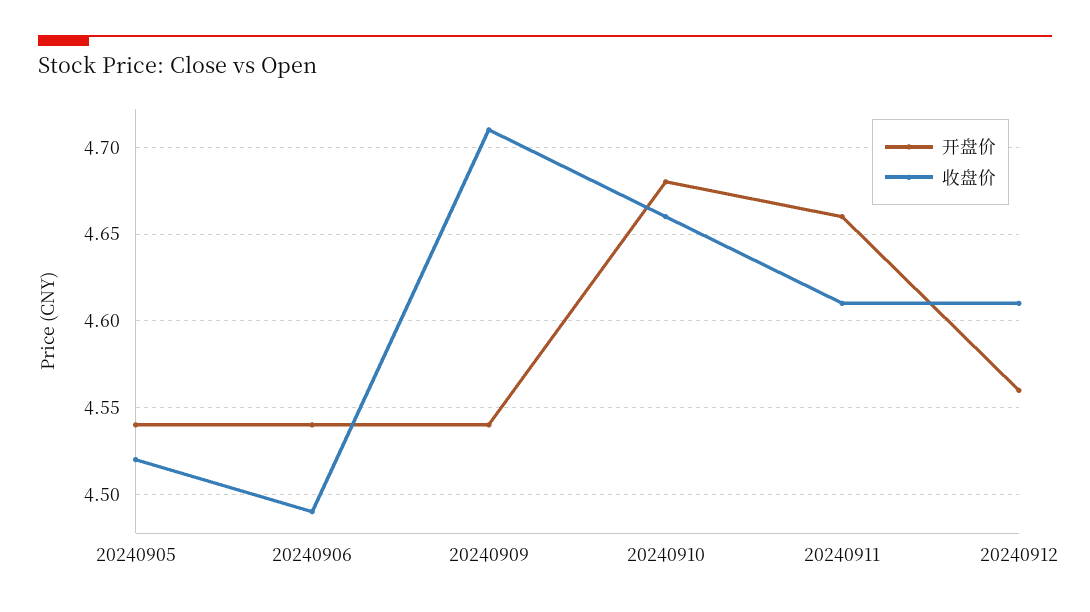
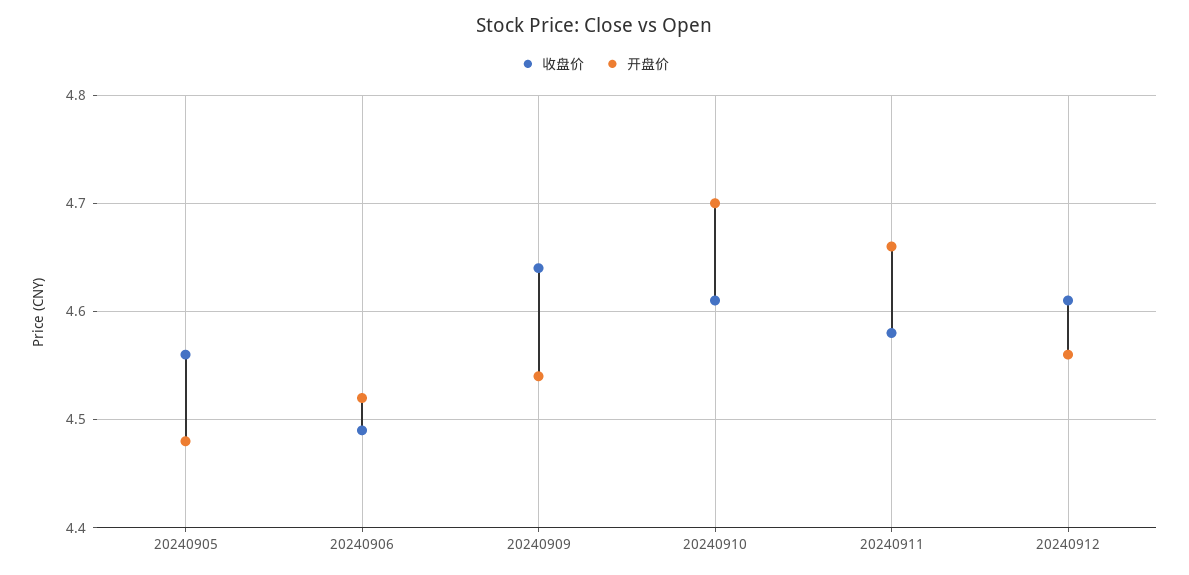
  {
    "开盘价": {
-     "20240905": 4.54,
+     "20240905": 4.48,
-     "20240906": 4.54,
+     "20240906": 4.52,
      "20240909": 4.54,
-     "20240910": 4.68,
+     "20240910": 4.7,
      "20240911": 4.66,
      "20240912": 4.56
    },
    "收盘价": {
-     "20240905": 4.52,
+     "20240905": 4.56,
      "20240906": 4.49,
-     "20240909": 4.71,
+     "20240909": 4.64,
-     "20240910": 4.66,
+     "20240910": 4.61,
-     "20240911": 4.61,
+     "20240911": 4.58,
      "20240912": 4.61
    }
  }

